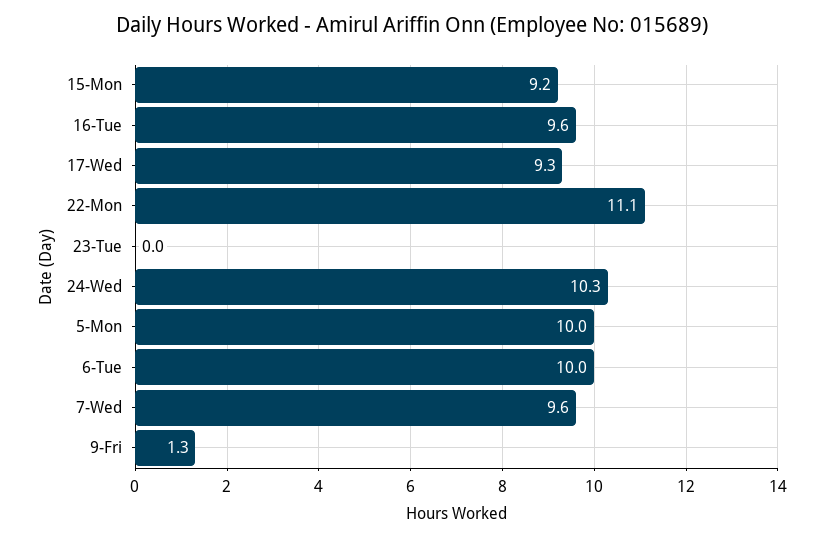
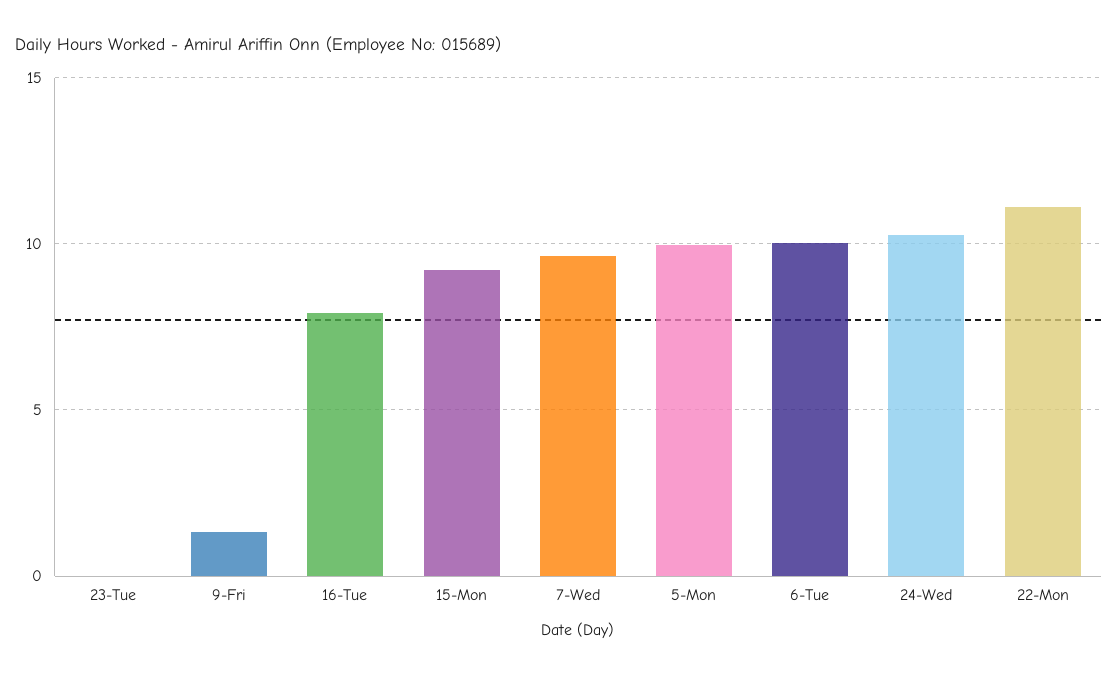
  {
    "15-Mon": 9.2,
-   "16-Tue": 9.6,
+   "16-Tue": 8,
-   "17-Wed": 9.3,
    "22-Mon": 11.1,
    "23-Tue": 0,
    "24-Wed": 10.3,
    "5-Mon": 10,
    "6-Tue": 10,
    "7-Wed": 9.6,
    "9-Fri": 1.3
  }

